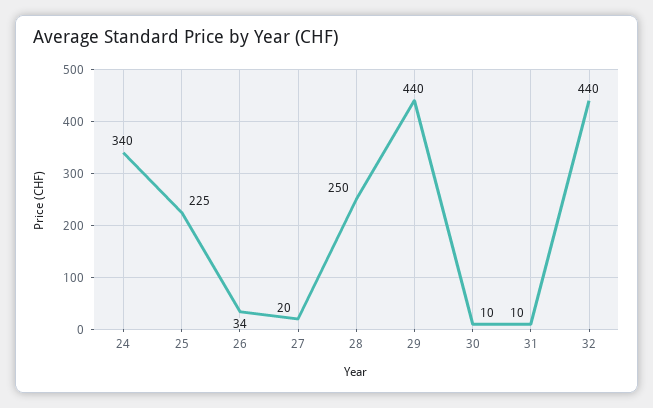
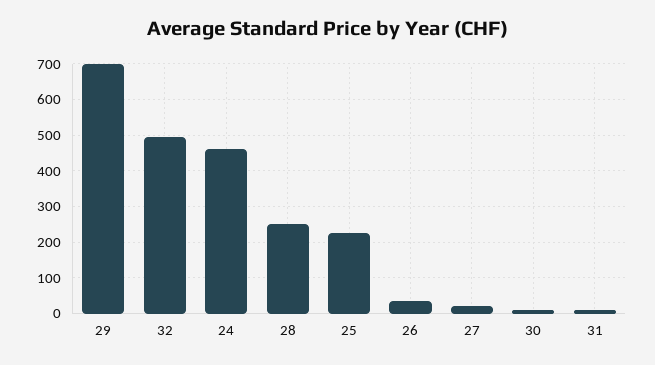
  {
-   "24": 340,
+   "24": 460,
    "25": 225,
    "26": 34,
    "27": 20,
    "28": 250,
-   "29": 440,
+   "29": 700,
    "30": 10,
    "31": 10,
-   "32": 440
+   "32": 500
  }

